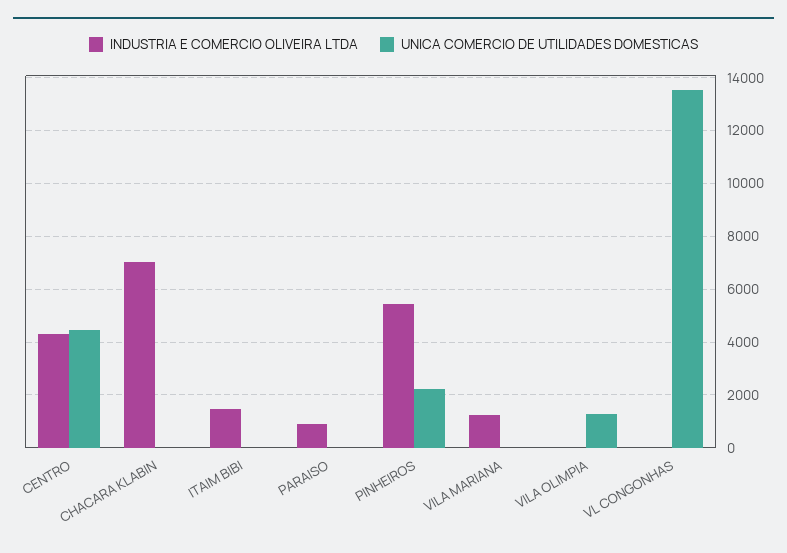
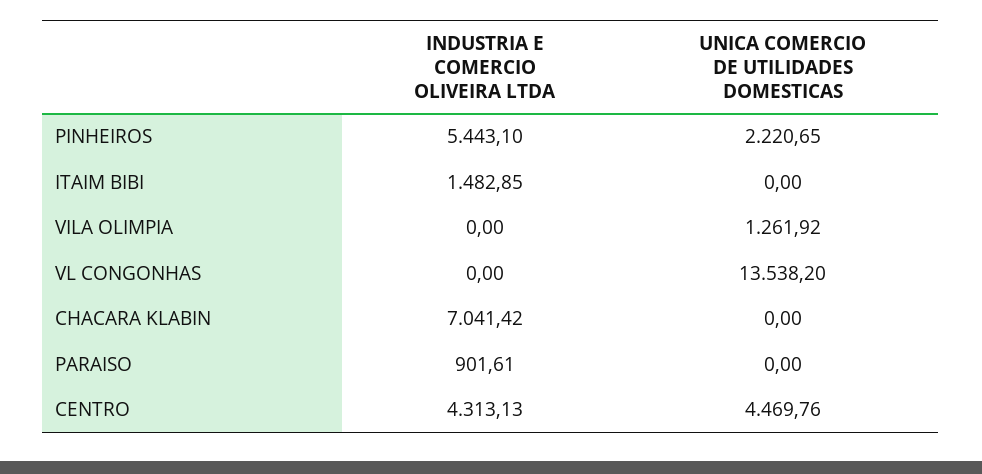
  {
    "INDUSTRIA E COMERCIO OLIVEIRA LTDA": {
      "CENTRO": 4313.13,
      "CHACARA KLABIN": 7041.42,
      "ITAIM BIBI": 1482.85,
      "PARAISO": 901.61,
      "PINHEIROS": 5443.1,
-     "VILA MARIANA": 1250,
      "VILA OLIMPIA": 0,
      "VL CONGONHAS": 0
    },
    "UNICA COMERCIO DE UTILIDADES DOMESTICAS": {
      "CENTRO": 4469.76,
      "CHACARA KLABIN": 0,
      "ITAIM BIBI": 0,
      "PARAISO": 0,
      "PINHEIROS": 2220.65,
-     "VILA MARIANA": 0,
      "VILA OLIMPIA": 1261.92,
      "VL CONGONHAS": 13538.2
    }
  }

